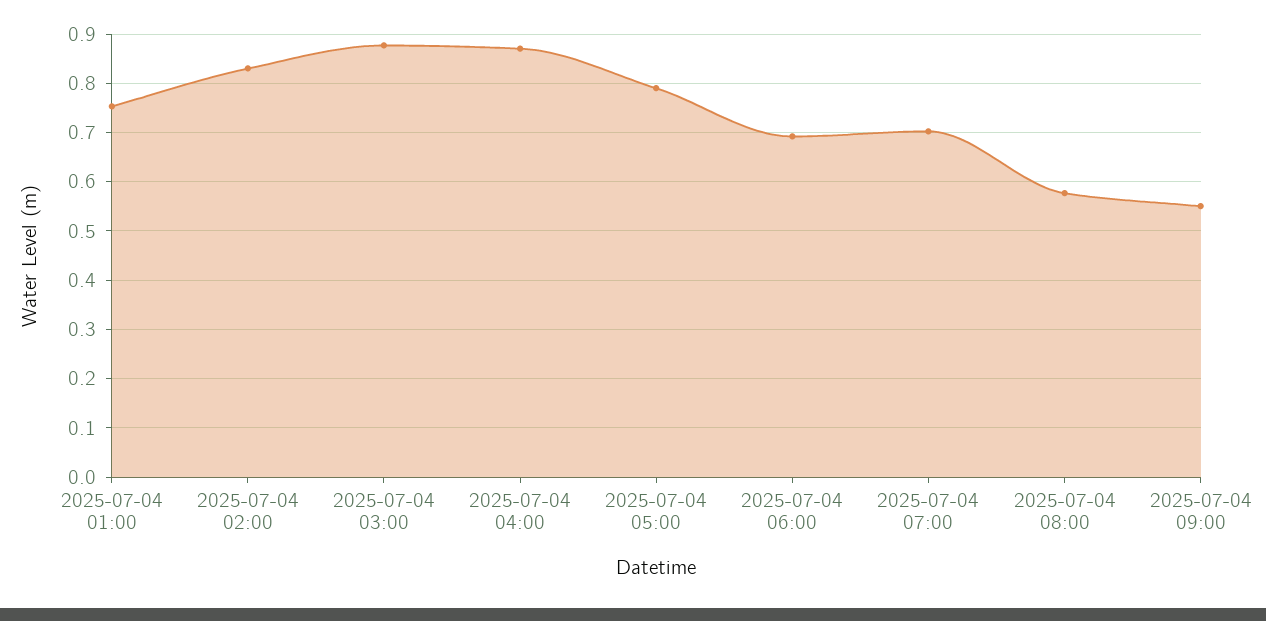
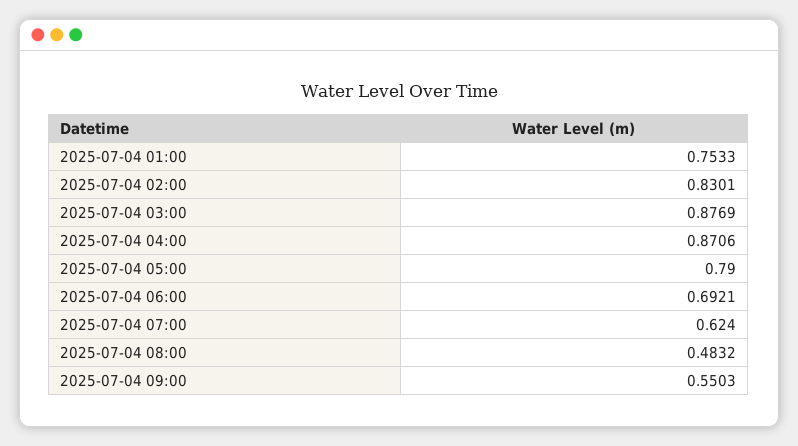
  {
    "2025-07-04 01:00": 0.7533,
    "2025-07-04 02:00": 0.8301,
    "2025-07-04 03:00": 0.8769,
    "2025-07-04 04:00": 0.8706,
    "2025-07-04 05:00": 0.79,
    "2025-07-04 06:00": 0.6921,
-   "2025-07-04 07:00": 0.7,
+   "2025-07-04 07:00": 0.624,
-   "2025-07-04 08:00": 0.58,
+   "2025-07-04 08:00": 0.4832,
    "2025-07-04 09:00": 0.5503
  }

